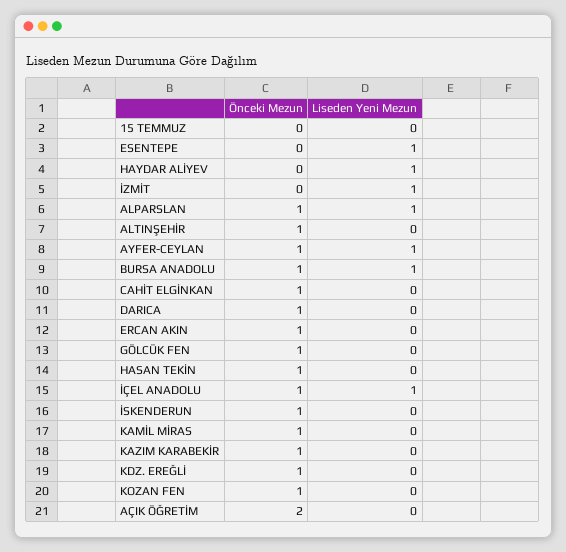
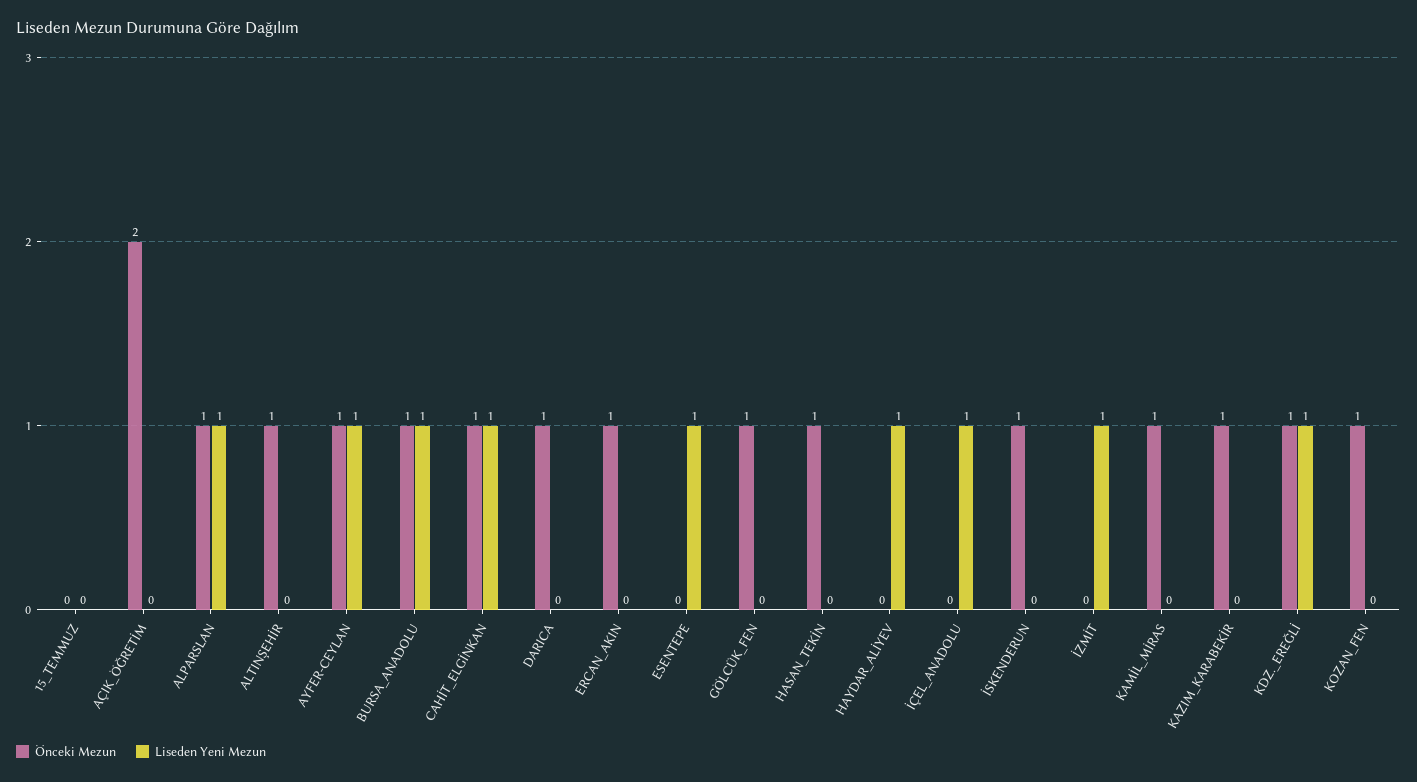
  {
    "Önceki Mezun": {
      "15 TEMMUZ": 0,
      "ESENTEPE": 0,
      "HAYDAR ALİYEV": 0,
      "İZMİT": 0,
      "ALPARSLAN": 1,
      "ALTINŞEHİR": 1,
      "AYFER-CEYLAN": 1,
      "BURSA ANADOLU": 1,
      "CAHİT ELGİNKAN": 1,
      "DARICA": 1,
      "ERCAN AKIN": 1,
      "GÖLCÜK FEN": 1,
      "HASAN TEKİN": 1,
-     "İÇEL ANADOLU": 1,
+     "İÇEL ANADOLU": 0,
      "İSKENDERUN": 1,
      "KAMİL MİRAS": 1,
      "KAZIM KARABEKİR": 1,
      "KDZ. EREĞLİ": 1,
      "KOZAN FEN": 1,
      "AÇIK ÖĞRETİM": 2
    },
    "Liseden Yeni Mezun": {
      "15 TEMMUZ": 0,
      "ESENTEPE": 1,
      "HAYDAR ALİYEV": 1,
      "İZMİT": 1,
      "ALPARSLAN": 1,
      "ALTINŞEHİR": 0,
      "AYFER-CEYLAN": 1,
      "BURSA ANADOLU": 1,
-     "CAHİT ELGİNKAN": 0,
+     "CAHİT ELGİNKAN": 1,
      "DARICA": 0,
      "ERCAN AKIN": 0,
      "GÖLCÜK FEN": 0,
      "HASAN TEKİN": 0,
      "İÇEL ANADOLU": 1,
      "İSKENDERUN": 0,
      "KAMİL MİRAS": 0,
      "KAZIM KARABEKİR": 0,
-     "KDZ. EREĞLİ": 0,
+     "KDZ. EREĞLİ": 1,
      "KOZAN FEN": 0,
      "AÇIK ÖĞRETİM": 0
    }
  }

